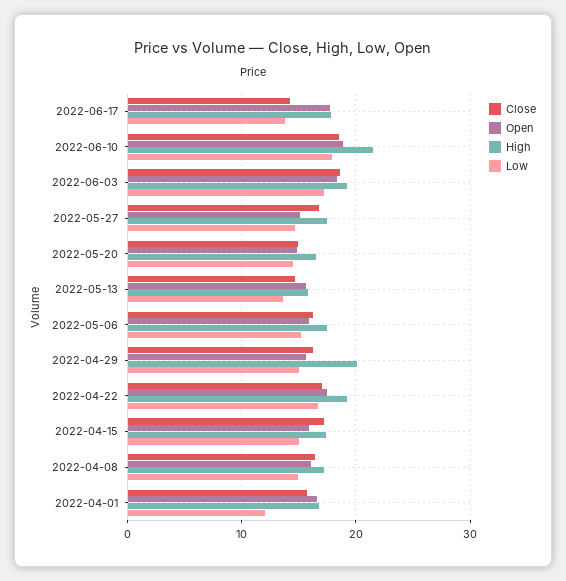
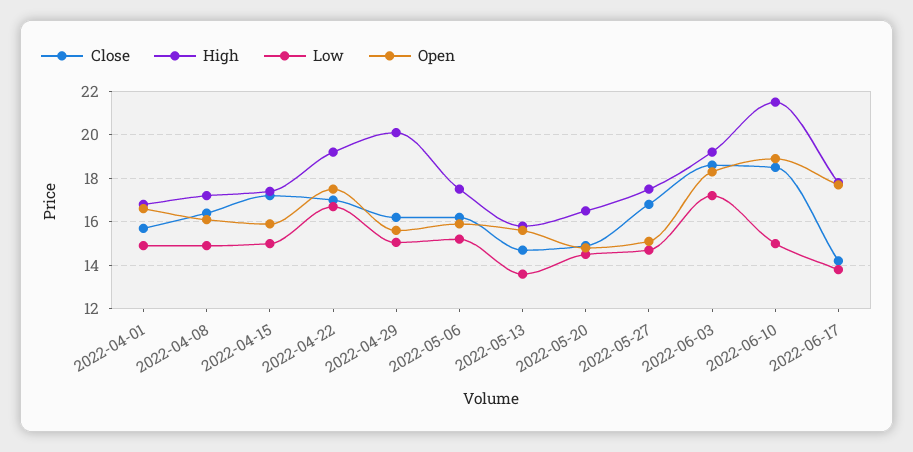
  {
    "Close": {
      "2022-06-17": 14,
      "2022-06-10": 18.5,
      "2022-06-03": 18.5,
      "2022-05-27": 17,
      "2022-05-20": 15,
      "2022-05-13": 14.5,
      "2022-05-06": 16,
      "2022-04-29": 16,
      "2022-04-22": 17,
      "2022-04-15": 17,
      "2022-04-08": 16.5,
      "2022-04-01": 15.5
    },
    "Open": {
      "2022-06-17": 17.5,
      "2022-06-10": 19,
      "2022-06-03": 18.5,
      "2022-05-27": 15,
      "2022-05-20": 15,
      "2022-05-13": 15.5,
      "2022-05-06": 16,
      "2022-04-29": 15.5,
      "2022-04-22": 17.5,
      "2022-04-15": 16,
      "2022-04-08": 16,
      "2022-04-01": 16.5
    },
    "High": {
      "2022-06-17": 18,
      "2022-06-10": 21.5,
      "2022-06-03": 19,
      "2022-05-27": 17.5,
      "2022-05-20": 16.5,
      "2022-05-13": 16,
      "2022-05-06": 17.5,
      "2022-04-29": 20,
      "2022-04-22": 19,
      "2022-04-15": 17.5,
      "2022-04-08": 17,
      "2022-04-01": 17
    },
    "Low": {
      "2022-06-17": 14,
-     "2022-06-10": 18,
+     "2022-06-10": 15,
      "2022-06-03": 17,
      "2022-05-27": 14.5,
      "2022-05-20": 14.5,
      "2022-05-13": 13.5,
      "2022-05-06": 15,
      "2022-04-29": 15,
      "2022-04-22": 16.5,
      "2022-04-15": 15,
      "2022-04-08": 15,
-     "2022-04-01": 12
+     "2022-04-01": 15
    }
  }

